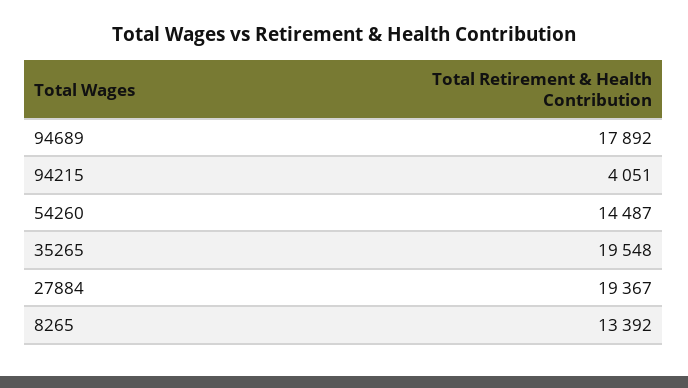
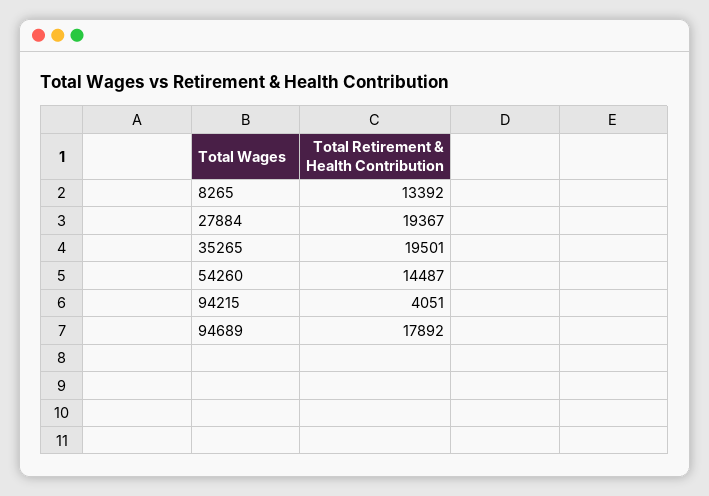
  {
    "94689": 17892,
    "94215": 4051,
    "54260": 14487,
-   "35265": 19548,
+   "35265": 19501,
    "27884": 19367,
    "8265": 13392
  }

